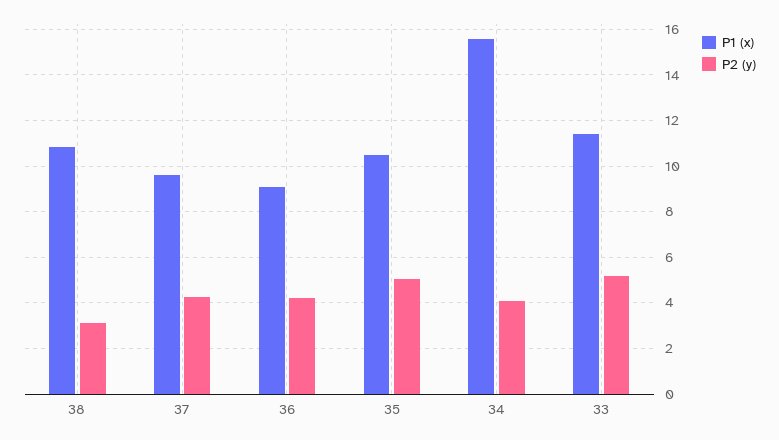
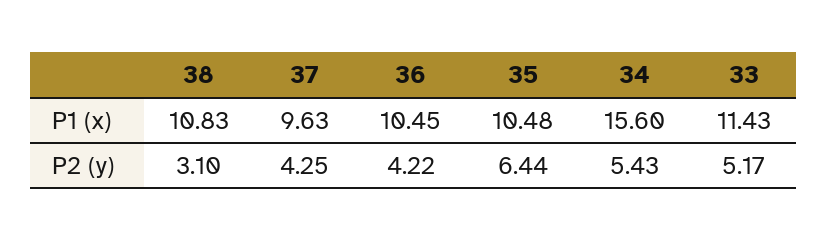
  {
    "P1 (x)": {
      "38": 10.83,
      "37": 9.63,
-     "36": 9,
+     "36": 10.45,
      "35": 10.48,
      "34": 15.6,
      "33": 11.43
    },
    "P2 (y)": {
      "38": 3.1,
      "37": 4.25,
      "36": 4.22,
-     "35": 5,
+     "35": 6.44,
-     "34": 4,
+     "34": 5.43,
      "33": 5.17
    }
  }

